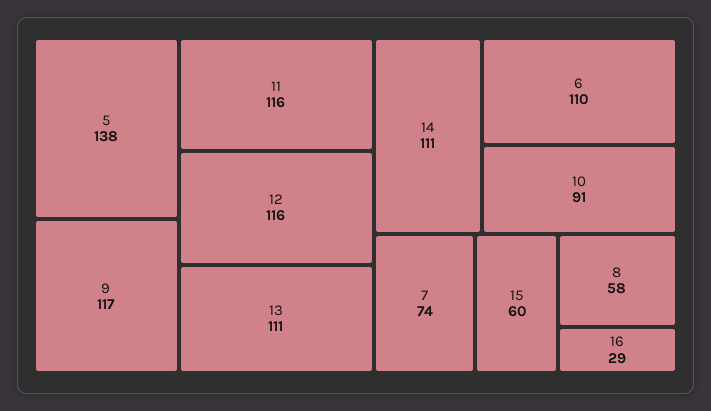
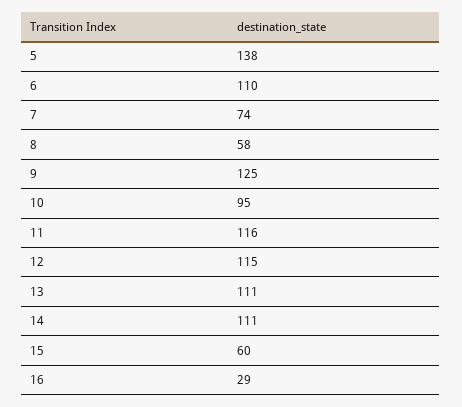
  {
    "5": 138,
-   "9": 117,
+   "9": 125,
    "11": 116,
-   "12": 116,
+   "12": 115,
    "13": 111,
    "14": 111,
    "6": 110,
-   "10": 91,
+   "10": 95,
    "7": 74,
    "15": 60,
    "8": 58,
    "16": 29
  }

